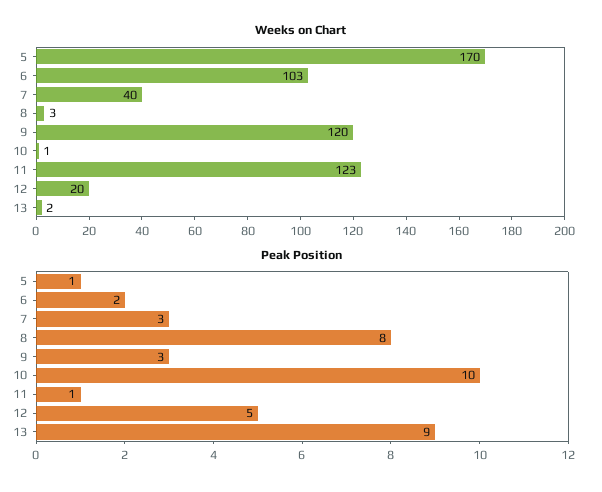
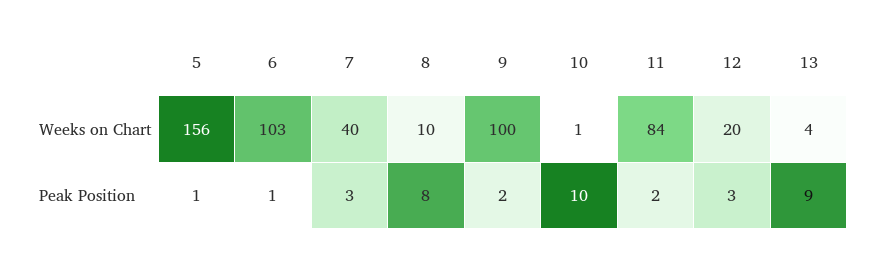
  {
    "Weeks on Chart": {
-     "5": 170,
+     "5": 156,
      "6": 103,
      "7": 40,
-     "8": 3,
+     "8": 10,
-     "9": 120,
+     "9": 100,
      "10": 1,
-     "11": 123,
+     "11": 84,
      "12": 20,
-     "13": 2
+     "13": 4
    },
    "Peak Position": {
      "5": 1,
-     "6": 2,
+     "6": 1,
      "7": 3,
      "8": 8,
-     "9": 3,
+     "9": 2,
      "10": 10,
-     "11": 1,
+     "11": 2,
-     "12": 5,
+     "12": 3,
      "13": 9
    }
  }

